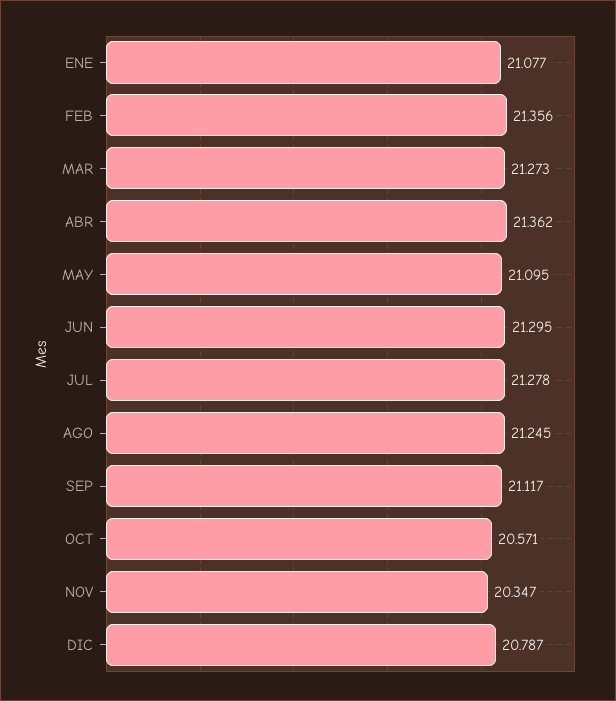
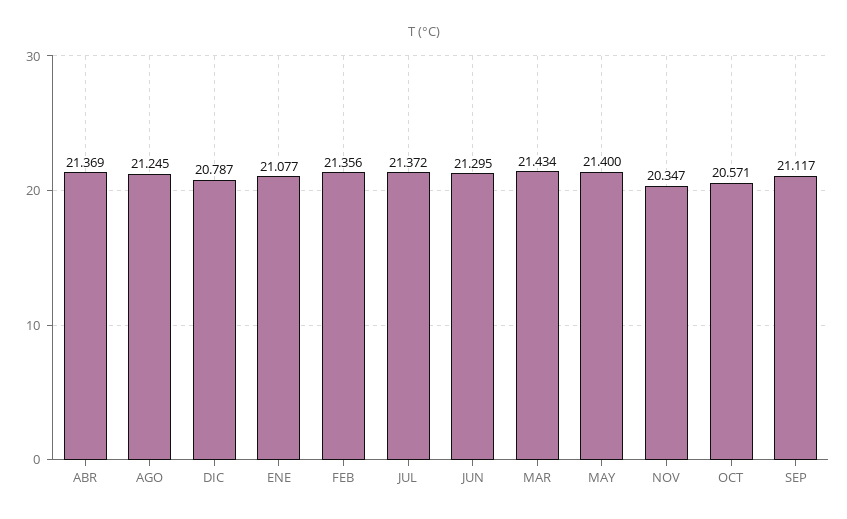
  {
    "ENE": 21.077,
    "FEB": 21.356,
-   "MAR": 21.273,
+   "MAR": 21.434,
-   "ABR": 21.362,
+   "ABR": 21.369,
-   "MAY": 21.095,
+   "MAY": 21.4,
    "JUN": 21.295,
-   "JUL": 21.278,
+   "JUL": 21.372,
    "AGO": 21.245,
    "SEP": 21.117,
    "OCT": 20.571,
    "NOV": 20.347,
    "DIC": 20.787
  }

